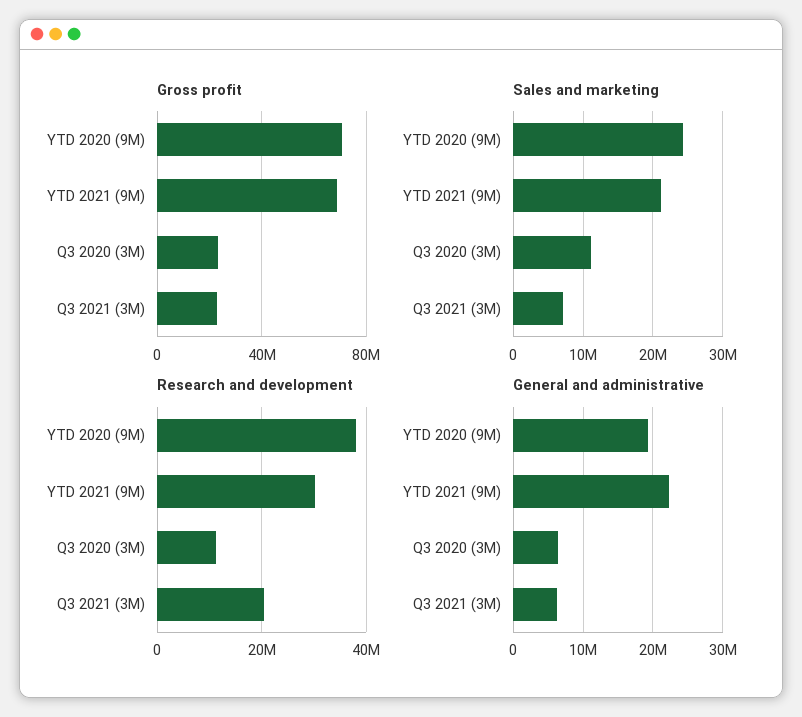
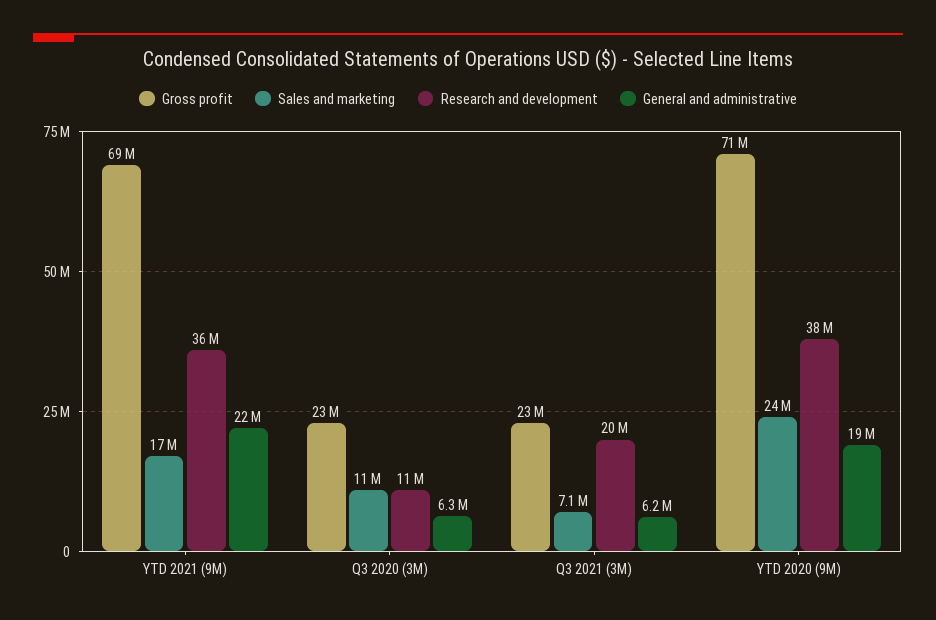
  {
    "Gross profit": {
      "YTD 2020 (9M)": 71000000,
      "YTD 2021 (9M)": 69000000,
      "Q3 2020 (3M)": 23000000,
      "Q3 2021 (3M)": 23000000
    },
    "Sales and marketing": {
      "YTD 2020 (9M)": 24000000,
-     "YTD 2021 (9M)": 21000000,
+     "YTD 2021 (9M)": 17000000,
      "Q3 2020 (3M)": 11000000,
      "Q3 2021 (3M)": 7100000
    },
    "Research and development": {
      "YTD 2020 (9M)": 38000000,
-     "YTD 2021 (9M)": 30000000,
+     "YTD 2021 (9M)": 36000000,
      "Q3 2020 (3M)": 11000000,
      "Q3 2021 (3M)": 20000000
    },
    "General and administrative": {
      "YTD 2020 (9M)": 19000000,
      "YTD 2021 (9M)": 22000000,
      "Q3 2020 (3M)": 6300000,
      "Q3 2021 (3M)": 6200000
    }
  }

